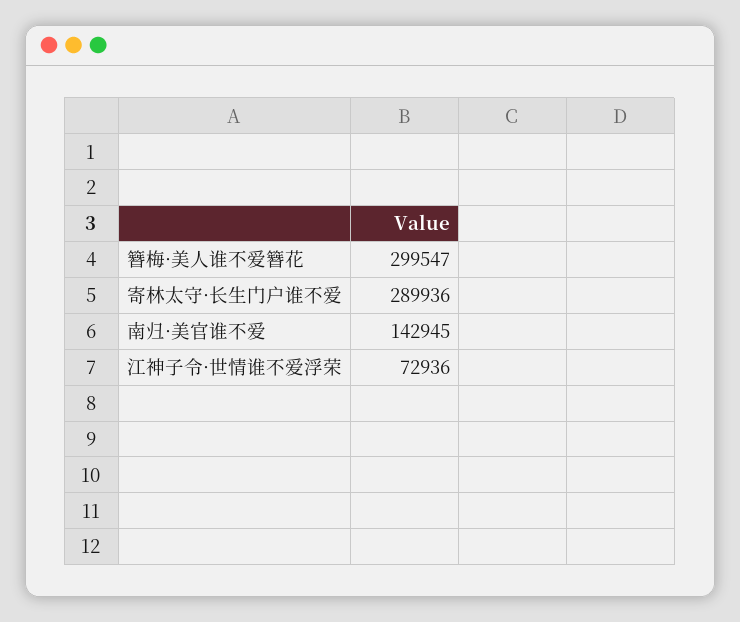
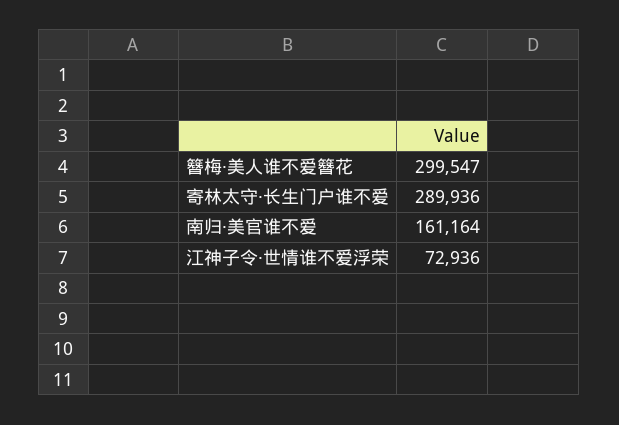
  {
    "簪梅·美人谁不爱簪花": 299547,
    "寄林太守·长生门户谁不爱": 289936,
-   "南归·美官谁不爱": 142945,
+   "南归·美官谁不爱": 161164,
    "江神子令·世情谁不爱浮荣": 72936
  }

